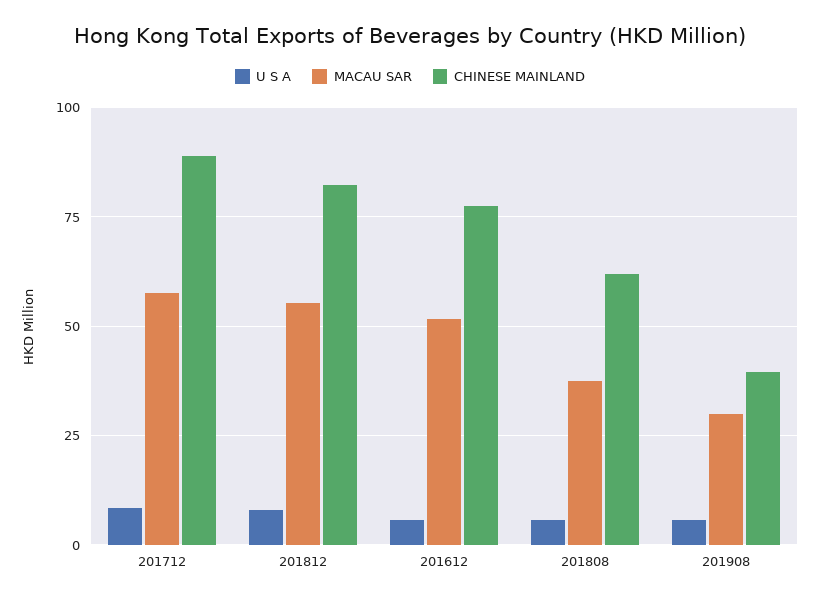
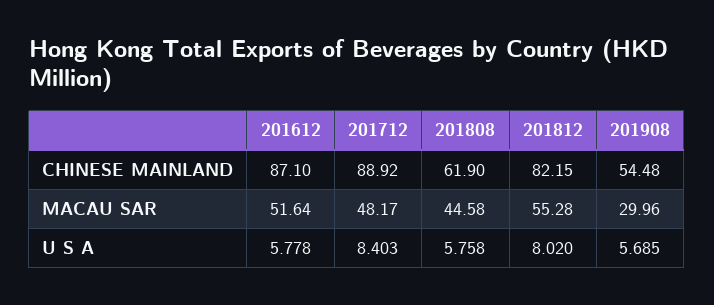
  {
    "U S A": {
      "201712": 8.403,
      "201812": 8.02,
      "201612": 5.778,
      "201808": 5.758,
      "201908": 5.685
    },
    "MACAU SAR": {
-     "201712": 57.5,
+     "201712": 48.17,
      "201812": 55.28,
      "201612": 51.64,
-     "201808": 37.5,
+     "201808": 44.58,
      "201908": 29.96
    },
    "CHINESE MAINLAND": {
      "201712": 88.92,
      "201812": 82.15,
-     "201612": 77.5,
+     "201612": 87.1,
      "201808": 61.9,
-     "201908": 40
+     "201908": 54.48
    }
  }

